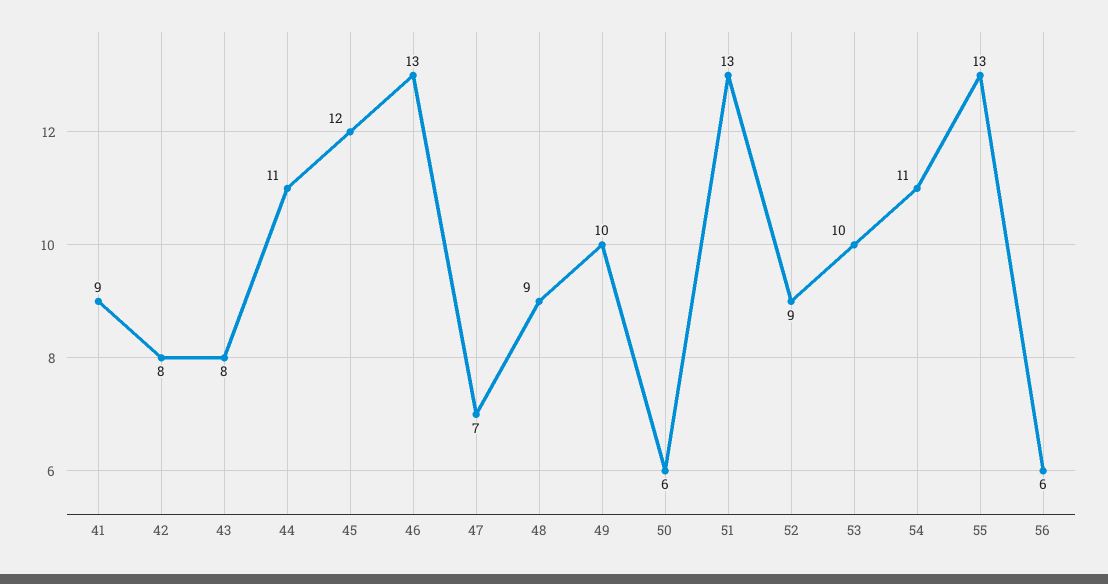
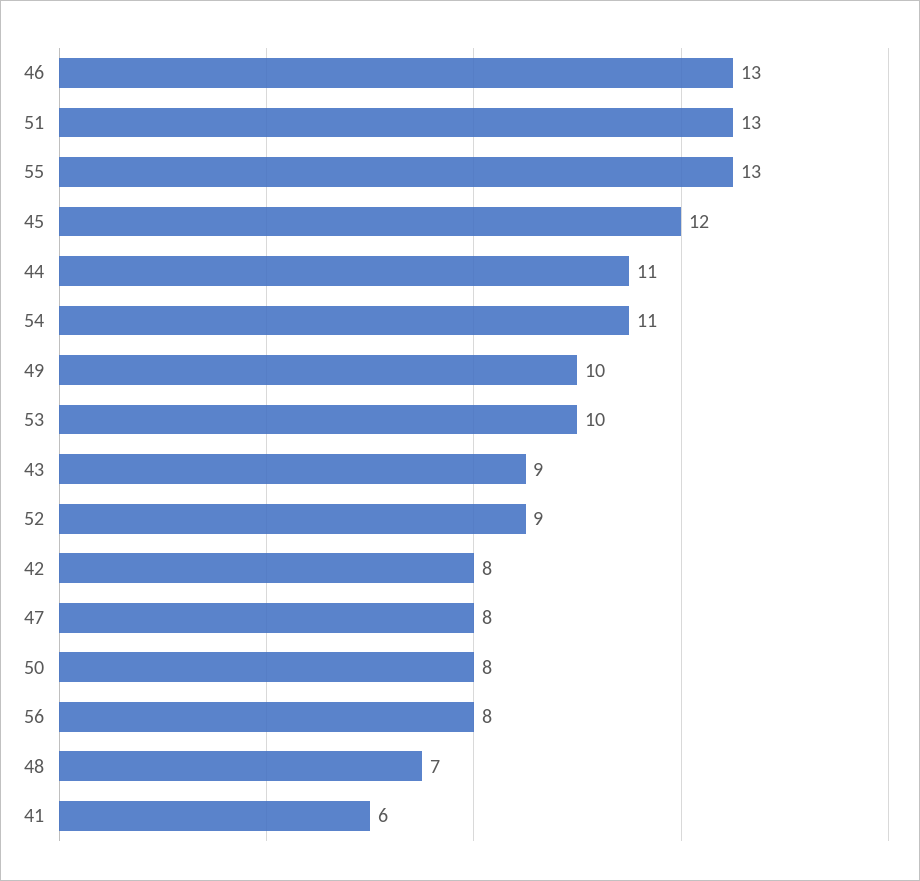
  {
-   "41": 9,
+   "41": 6,
    "42": 8,
-   "43": 8,
+   "43": 9,
    "44": 11,
    "45": 12,
    "46": 13,
-   "47": 7,
+   "47": 8,
-   "48": 9,
+   "48": 7,
    "49": 10,
-   "50": 6,
+   "50": 8,
    "51": 13,
    "52": 9,
    "53": 10,
    "54": 11,
    "55": 13,
-   "56": 6
+   "56": 8
  }

